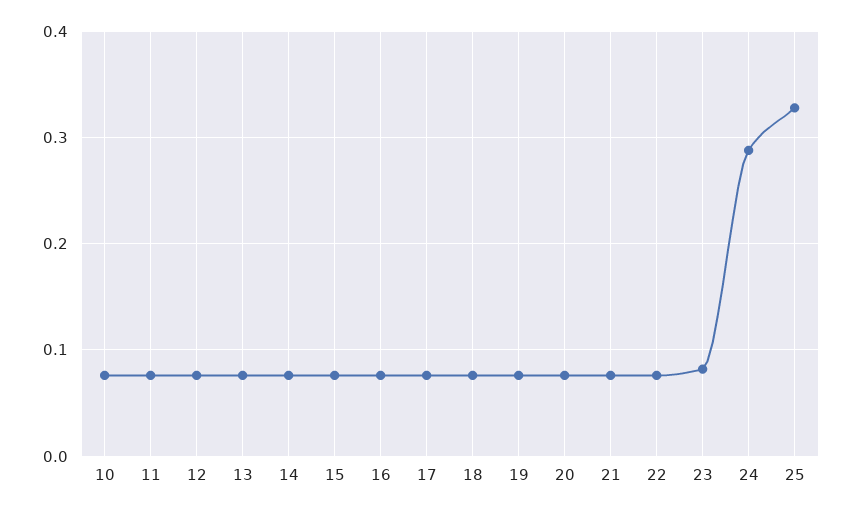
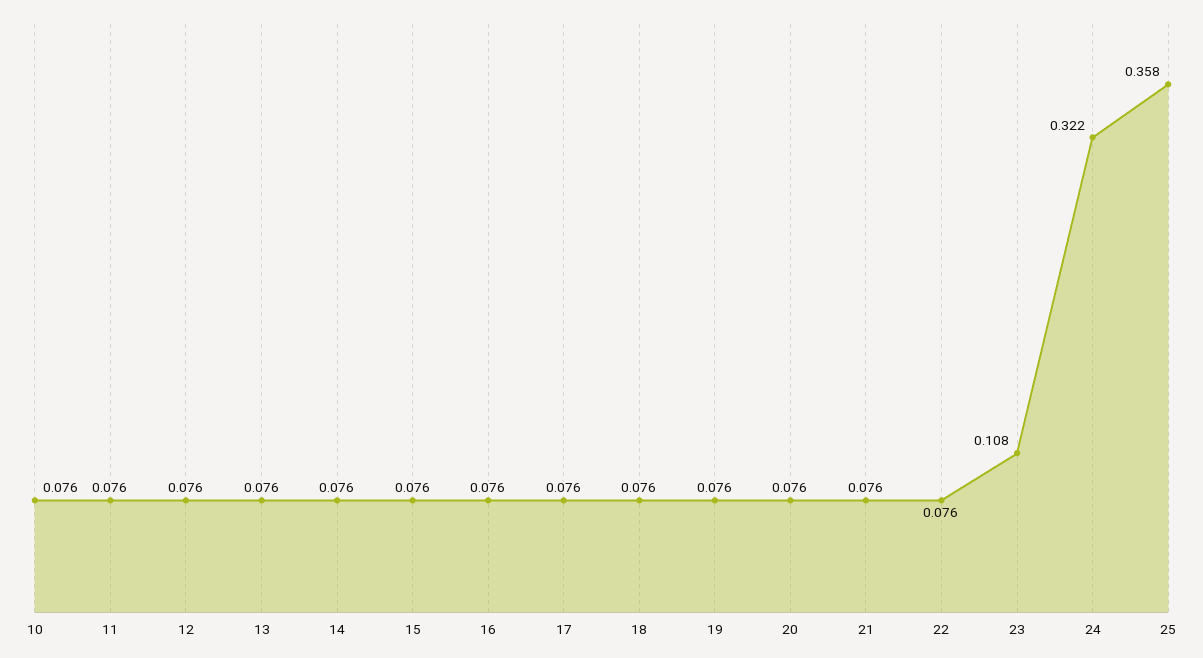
  {
    "10": 0.076,
    "11": 0.076,
    "12": 0.076,
    "13": 0.076,
    "14": 0.076,
    "15": 0.076,
    "16": 0.076,
    "17": 0.076,
    "18": 0.076,
    "19": 0.076,
    "20": 0.076,
    "21": 0.076,
    "22": 0.076,
-   "23": 0.08,
+   "23": 0.108,
-   "24": 0.29,
+   "24": 0.322,
-   "25": 0.33
+   "25": 0.358
  }

